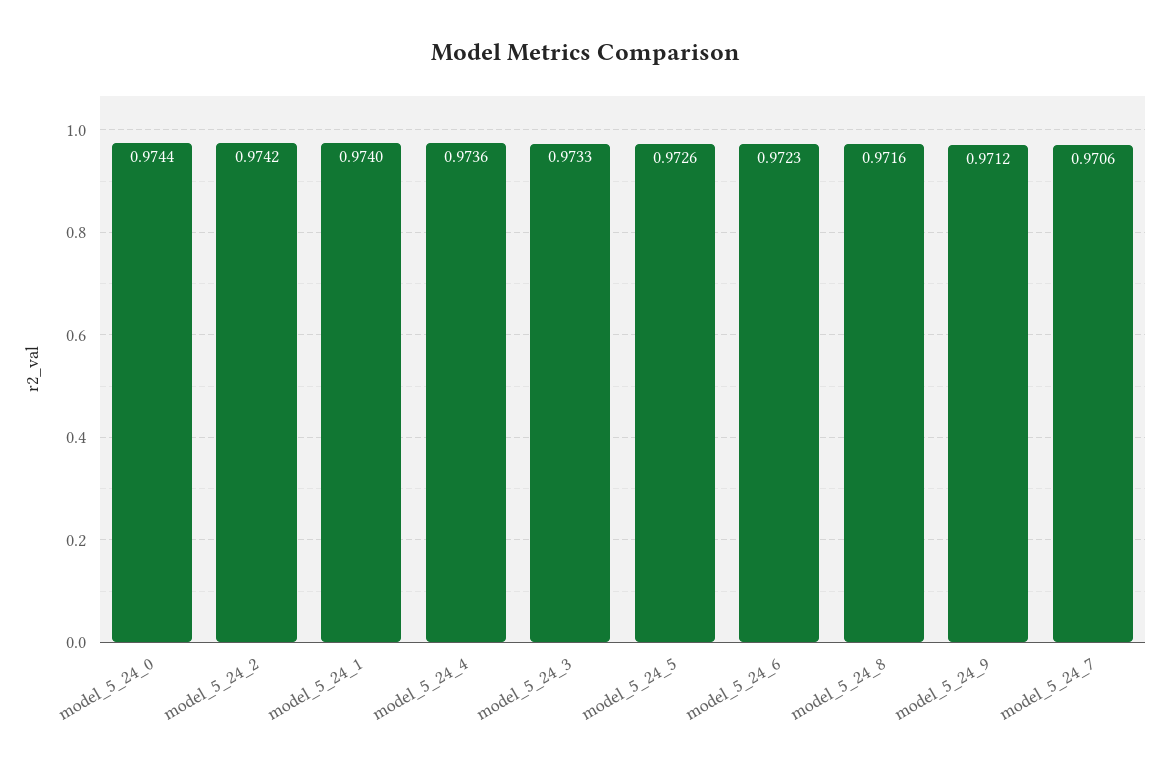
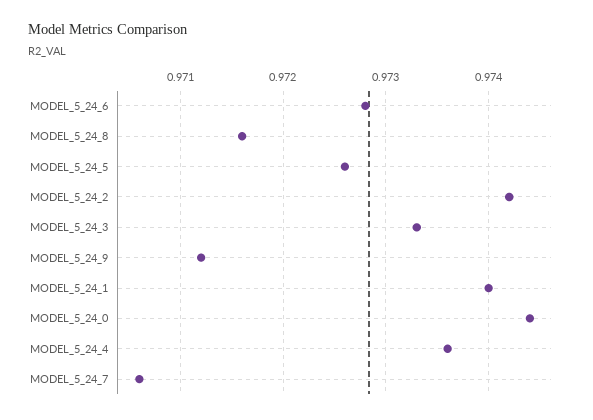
  {
    "model_5_24_0": 0.9744,
    "model_5_24_2": 0.9742,
    "model_5_24_1": 0.974,
    "model_5_24_4": 0.9736,
    "model_5_24_3": 0.9733,
    "model_5_24_5": 0.9726,
-   "model_5_24_6": 0.9723,
+   "model_5_24_6": 0.9728,
    "model_5_24_8": 0.9716,
    "model_5_24_9": 0.9712,
    "model_5_24_7": 0.9706
  }

